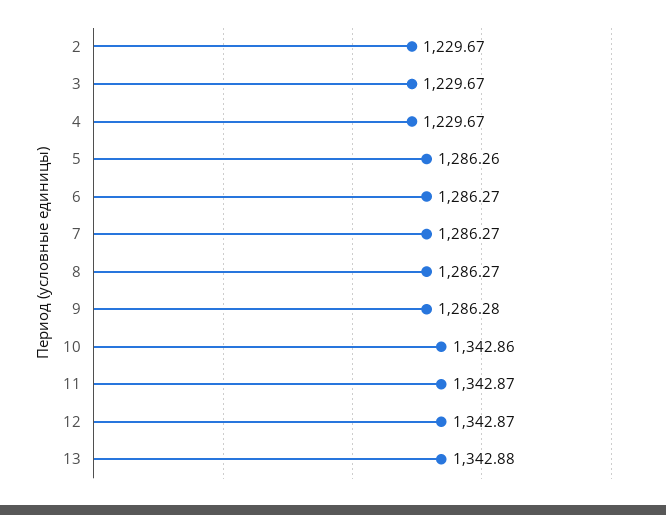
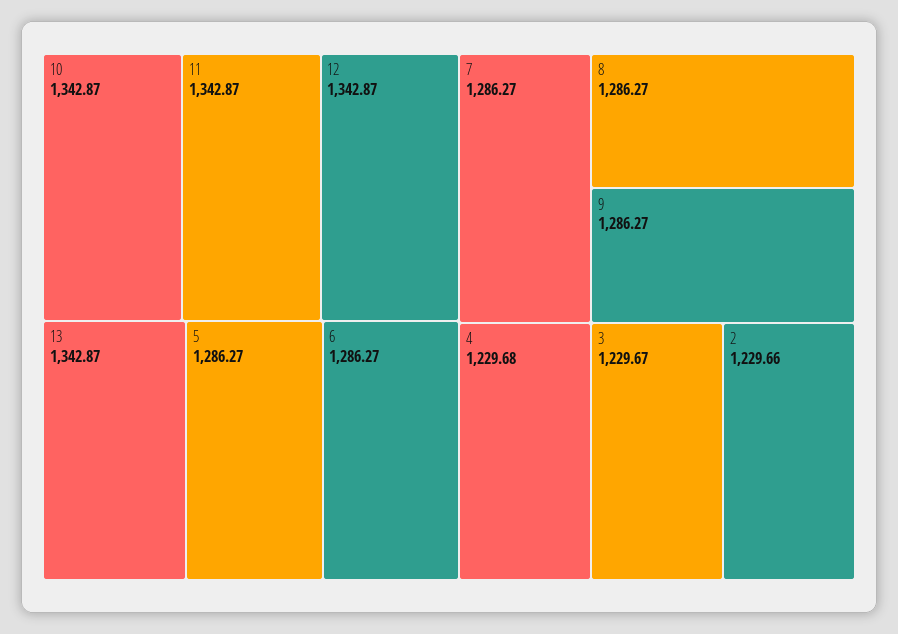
  {
-   "2": 1229.67,
+   "2": 1229.66,
    "3": 1229.67,
-   "4": 1229.67,
+   "4": 1229.68,
-   "5": 1286.26,
+   "5": 1286.27,
    "6": 1286.27,
    "7": 1286.27,
    "8": 1286.27,
-   "9": 1286.28,
+   "9": 1286.27,
-   "10": 1342.86,
+   "10": 1342.87,
    "11": 1342.87,
    "12": 1342.87,
-   "13": 1342.88
+   "13": 1342.87
  }

